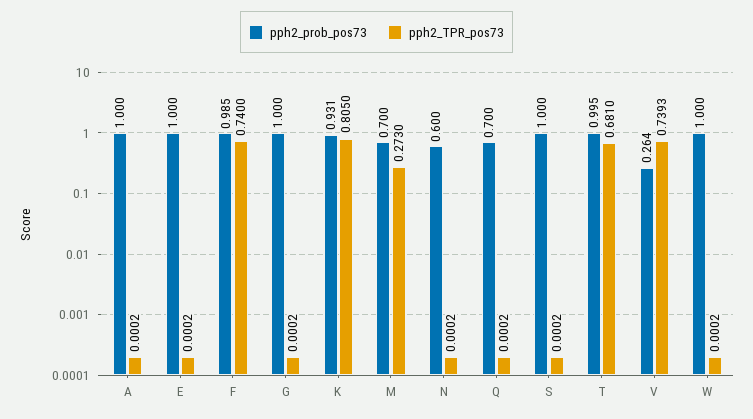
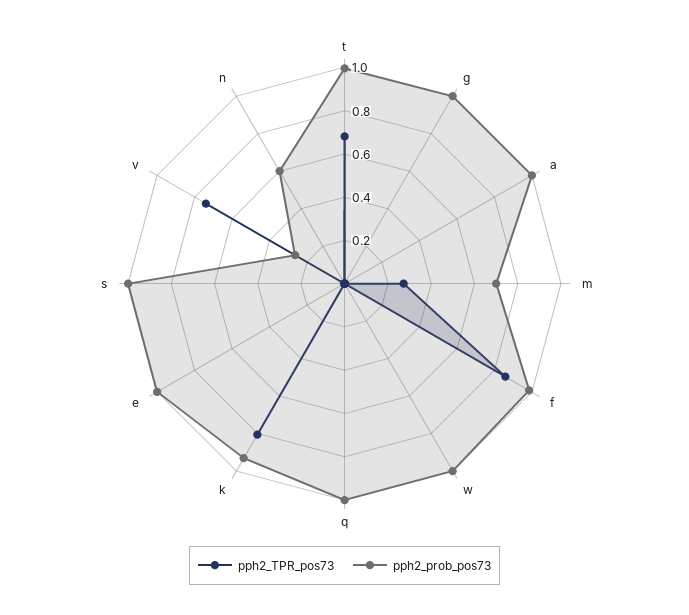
  {
    "pph2_prob_pos73": {
      "A": 1,
      "E": 1,
      "F": 0.985,
      "G": 1,
      "K": 0.931,
      "M": 0.7,
      "N": 0.6,
-     "Q": 0.7,
+     "Q": 1,
      "S": 1,
      "T": 0.995,
      "V": 0.264,
      "W": 1
    },
    "pph2_TPR_pos73": {
      "A": 0.0002,
      "E": 0.0002,
-     "F": 0.74,
+     "F": 0.85,
      "G": 0.0002,
      "K": 0.805,
      "M": 0.273,
      "N": 0.0002,
      "Q": 0.0002,
      "S": 0.0002,
      "T": 0.681,
      "V": 0.7393,
      "W": 0.0002
    }
  }

